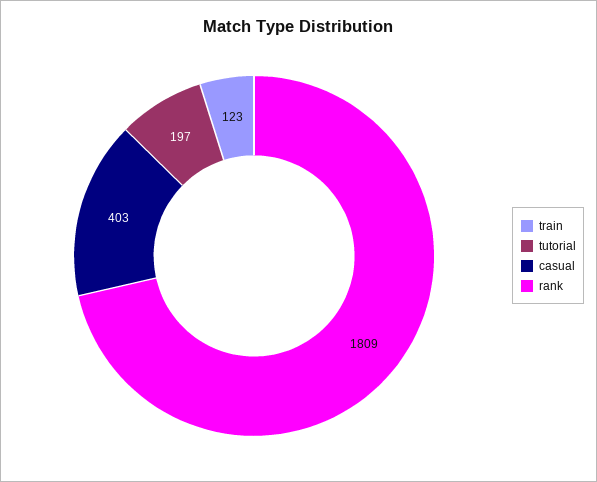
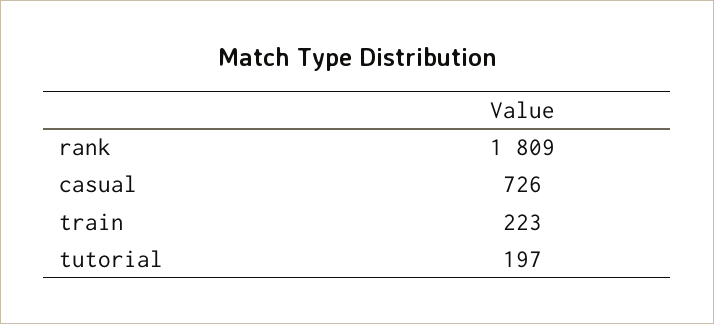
  {
-   "train": 123,
+   "train": 223,
    "tutorial": 197,
-   "casual": 403,
+   "casual": 726,
    "rank": 1809
  }

